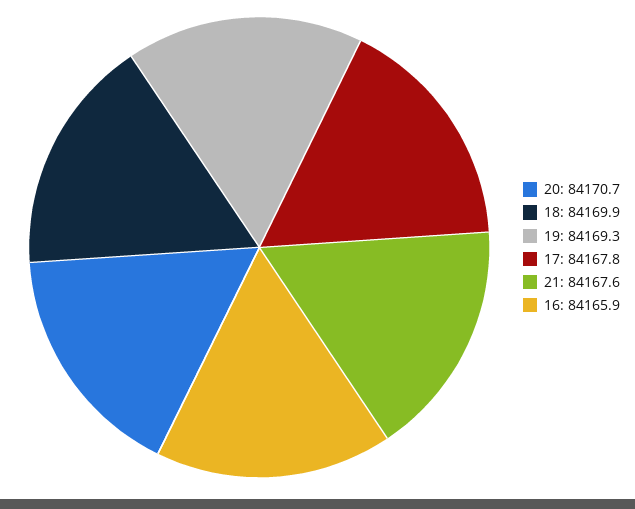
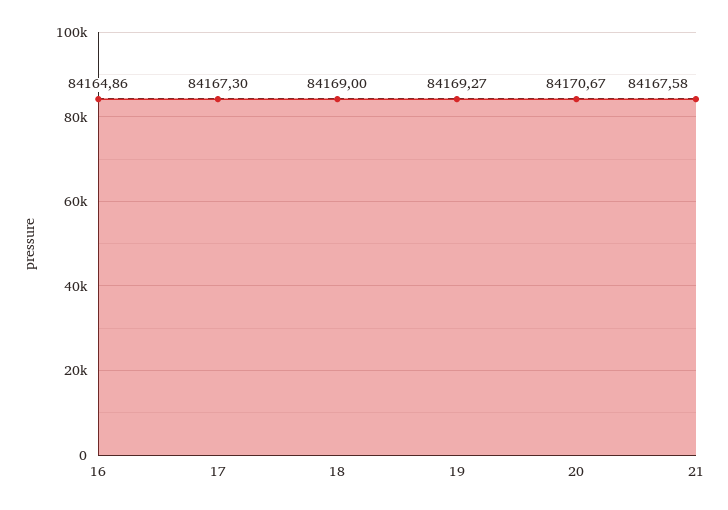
  {
    "20": 84170.67,
-   "18": 84169.9,
+   "18": 84169,
    "19": 84169.27,
-   "17": 84167.8,
+   "17": 84167.3,
    "21": 84167.58,
-   "16": 84165.9
+   "16": 84164.86
  }

